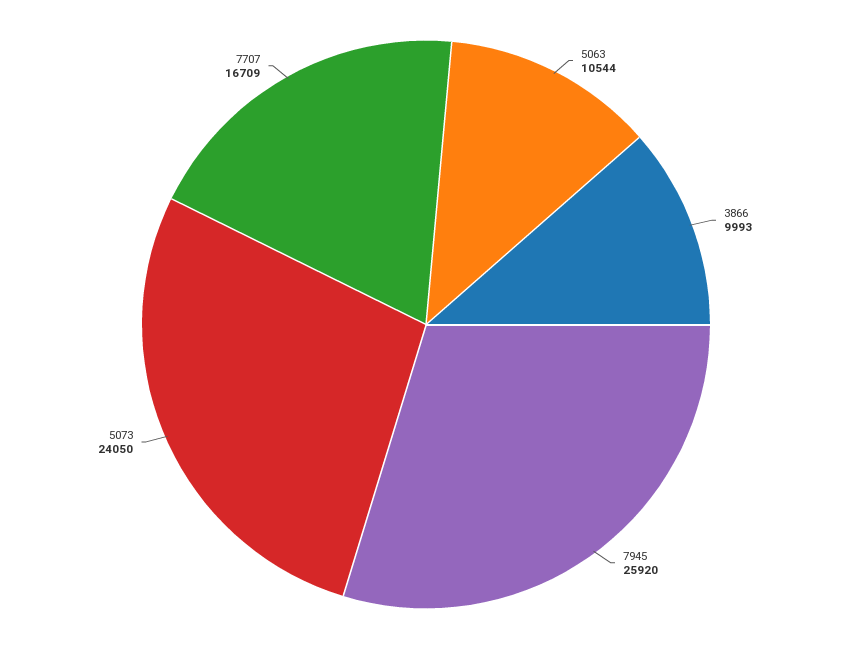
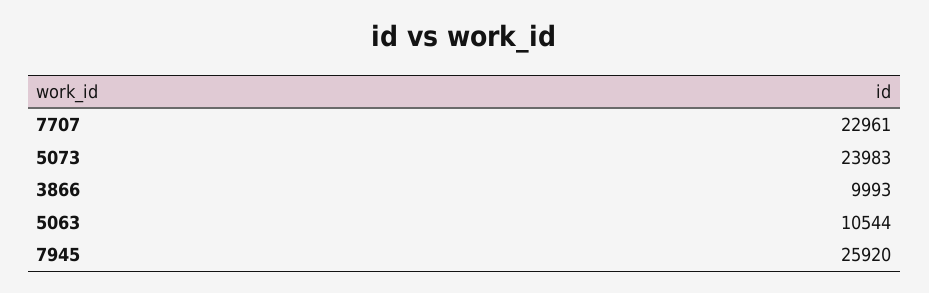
  {
    "5063": 10544,
    "3866": 9993,
    "7945": 25920,
-   "5073": 24050,
+   "5073": 23983,
-   "7707": 16709
+   "7707": 22961
  }

